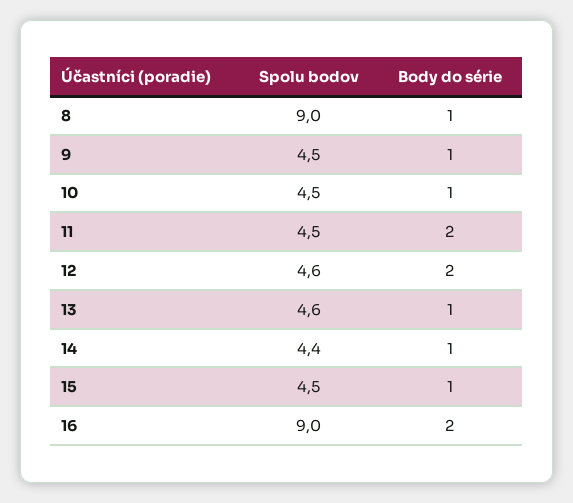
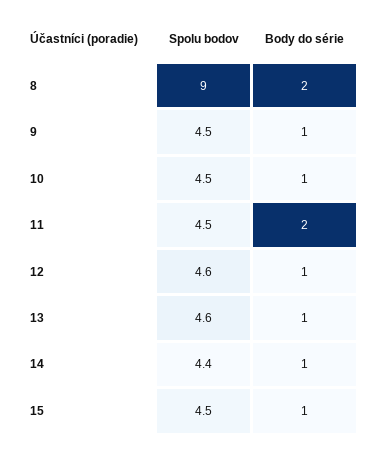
  {
    "Spolu bodov": {
      "8": 9,
      "9": 4.5,
      "10": 4.5,
      "11": 4.5,
      "12": 4.6,
      "13": 4.6,
      "14": 4.4,
-     "15": 4.5,
+     "15": 4.5
-     "16": 9
    },
    "Body do série": {
-     "8": 1,
+     "8": 2,
      "9": 1,
      "10": 1,
      "11": 2,
-     "12": 2,
+     "12": 1,
      "13": 1,
      "14": 1,
-     "15": 1,
+     "15": 1
-     "16": 2
    }
  }

